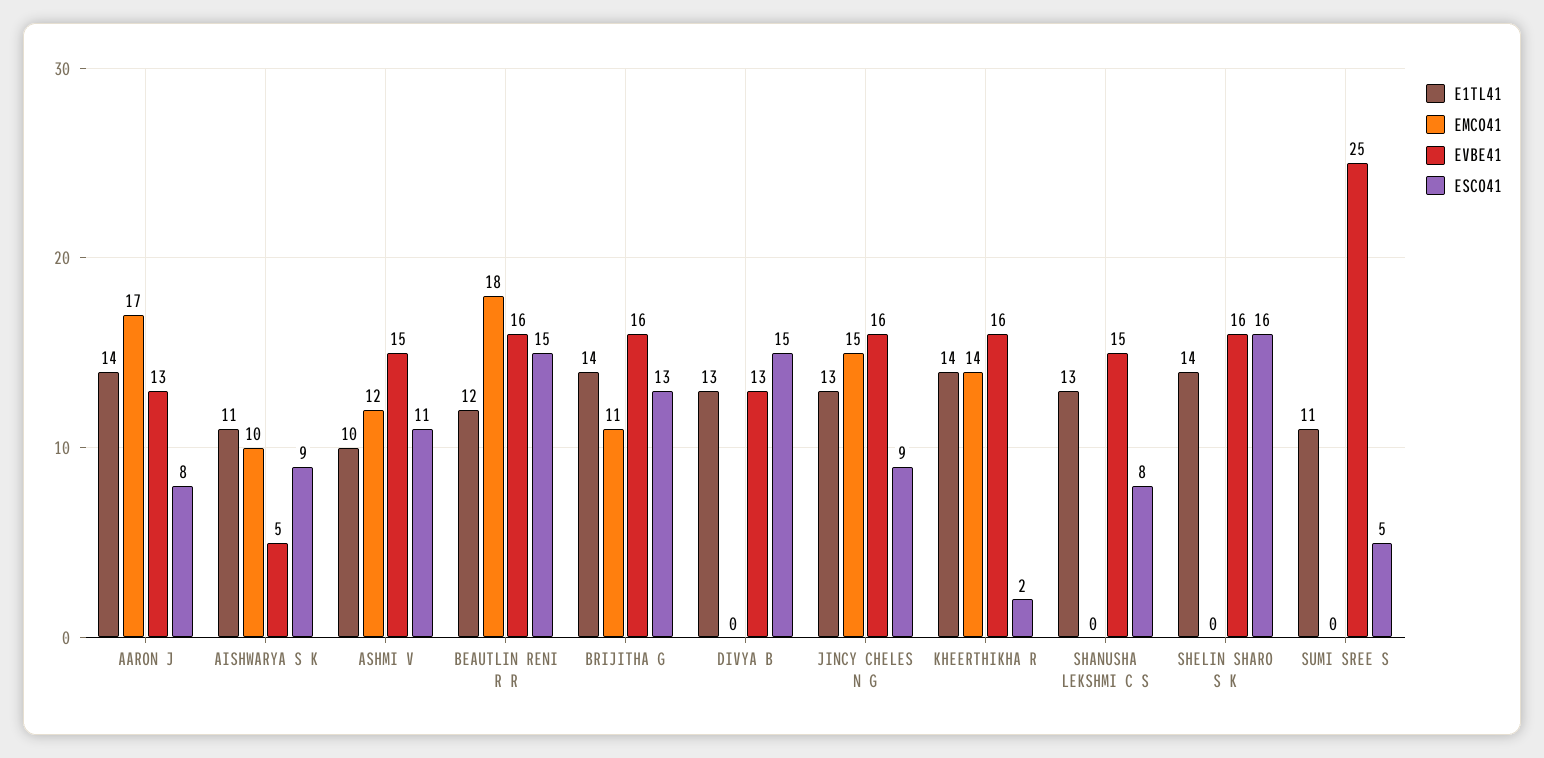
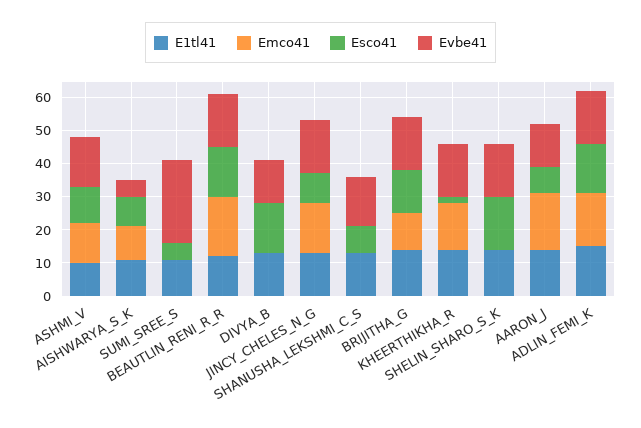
  {
    "E1TL41": {
      "AARON J": 14,
      "AISHWARYA S K": 11,
      "ASHMI V": 10,
      "BEAUTLIN RENI R R": 12,
      "BRIJITHA G": 14,
      "DIVYA B": 13,
      "JINCY CHELES N G": 13,
      "KHEERTHIKHA R": 14,
      "SHANUSHA LEKSHMI C S": 13,
      "SHELIN SHARO S K": 14,
-     "SUMI SREE S": 11
+     "SUMI SREE S": 11,
+     "ADLIN_FEMI_K": 15
    },
    "EMCO41": {
      "AARON J": 17,
      "AISHWARYA S K": 10,
      "ASHMI V": 12,
      "BEAUTLIN RENI R R": 18,
      "BRIJITHA G": 11,
      "DIVYA B": 0,
      "JINCY CHELES N G": 15,
      "KHEERTHIKHA R": 14,
      "SHANUSHA LEKSHMI C S": 0,
      "SHELIN SHARO S K": 0,
-     "SUMI SREE S": 0
+     "SUMI SREE S": 0,
+     "ADLIN_FEMI_K": 15
    },
    "EVBE41": {
      "AARON J": 13,
      "AISHWARYA S K": 5,
      "ASHMI V": 15,
      "BEAUTLIN RENI R R": 16,
      "BRIJITHA G": 16,
      "DIVYA B": 13,
      "JINCY CHELES N G": 16,
      "KHEERTHIKHA R": 16,
      "SHANUSHA LEKSHMI C S": 15,
      "SHELIN SHARO S K": 16,
-     "SUMI SREE S": 25
+     "SUMI SREE S": 25,
+     "ADLIN_FEMI_K": 15
    },
    "ESCO41": {
      "AARON J": 8,
      "AISHWARYA S K": 9,
      "ASHMI V": 11,
      "BEAUTLIN RENI R R": 15,
      "BRIJITHA G": 13,
      "DIVYA B": 15,
      "JINCY CHELES N G": 9,
      "KHEERTHIKHA R": 2,
      "SHANUSHA LEKSHMI C S": 8,
      "SHELIN SHARO S K": 16,
-     "SUMI SREE S": 5
+     "SUMI SREE S": 5,
+     "ADLIN_FEMI_K": 15
    }
  }

